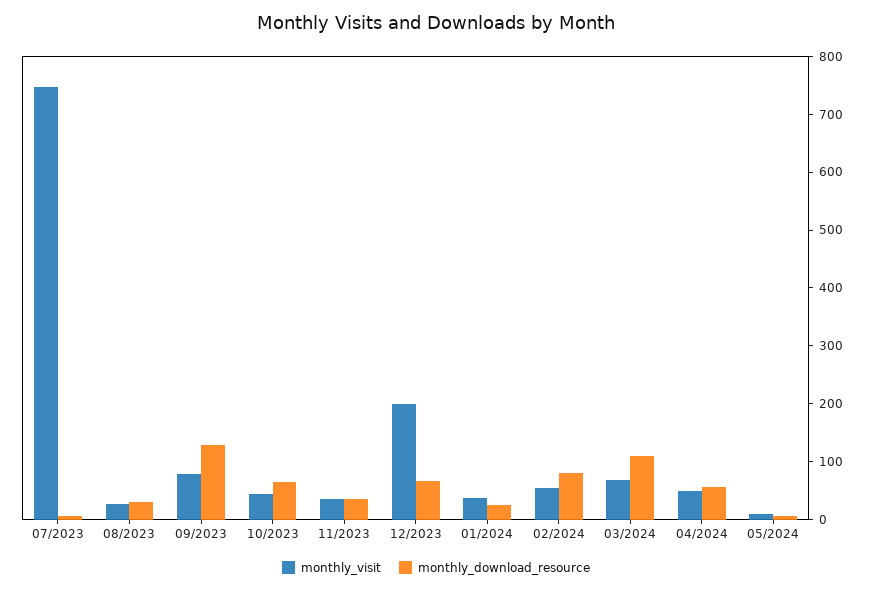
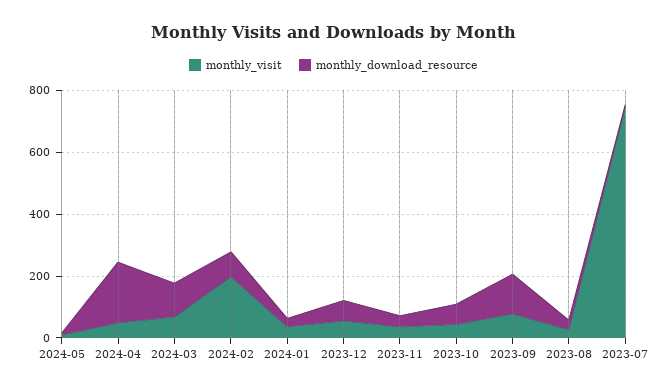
  {
    "monthly_visit": {
      "07/2023": 740,
      "08/2023": 20,
      "09/2023": 80,
      "10/2023": 40,
      "11/2023": 40,
-     "12/2023": 200,
+     "12/2023": 50,
      "01/2024": 40,
-     "02/2024": 60,
+     "02/2024": 200,
      "03/2024": 60,
      "04/2024": 40,
      "05/2024": 20
    },
    "monthly_download_resource": {
      "07/2023": 0,
      "08/2023": 40,
      "09/2023": 120,
      "10/2023": 60,
      "11/2023": 40,
      "12/2023": 60,
      "01/2024": 20,
      "02/2024": 80,
      "03/2024": 100,
-     "04/2024": 60,
+     "04/2024": 200,
      "05/2024": 0
    }
  }

